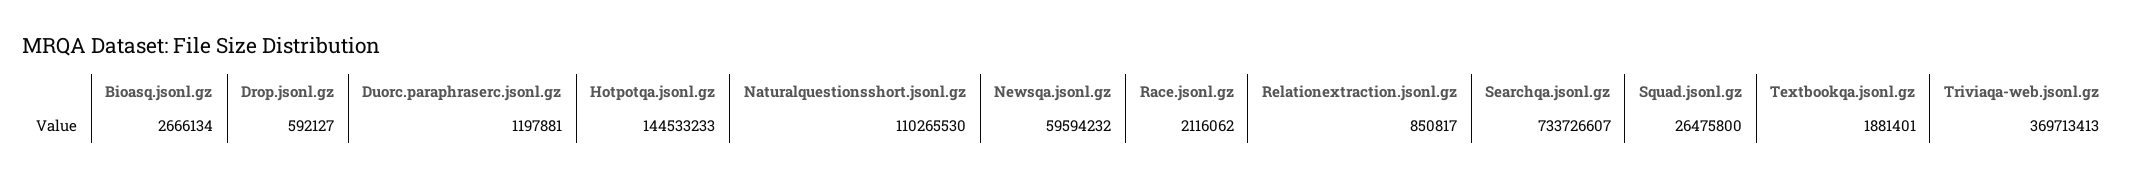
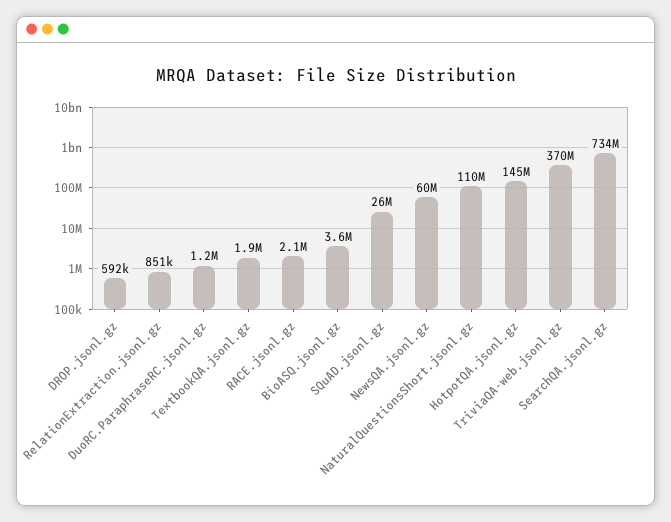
  {
-   "Bioasq.jsonl.gz": 2666134,
+   "Bioasq.jsonl.gz": 3600000,
    "Drop.jsonl.gz": 592127,
    "Duorc.paraphraserc.jsonl.gz": 1197881,
    "Hotpotqa.jsonl.gz": 144533233,
    "Naturalquestionsshort.jsonl.gz": 110265530,
    "Newsqa.jsonl.gz": 59594232,
    "Race.jsonl.gz": 2116062,
    "Relationextraction.jsonl.gz": 850817,
    "Searchqa.jsonl.gz": 733726607,
    "Squad.jsonl.gz": 26475800,
    "Textbookqa.jsonl.gz": 1881401,
    "Triviaqa-web.jsonl.gz": 369713413
  }

